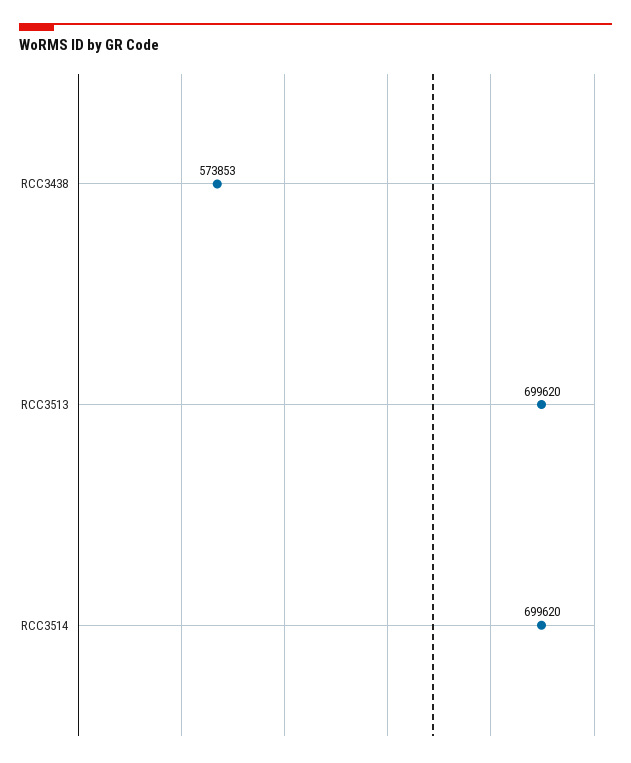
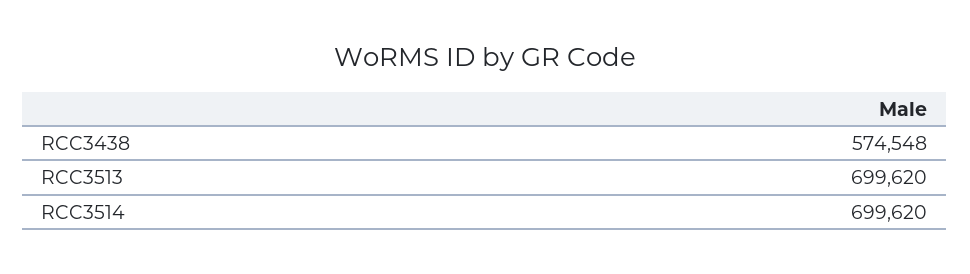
  {
-   "RCC3438": 573853,
+   "RCC3438": 574548,
    "RCC3513": 699620,
    "RCC3514": 699620
  }

